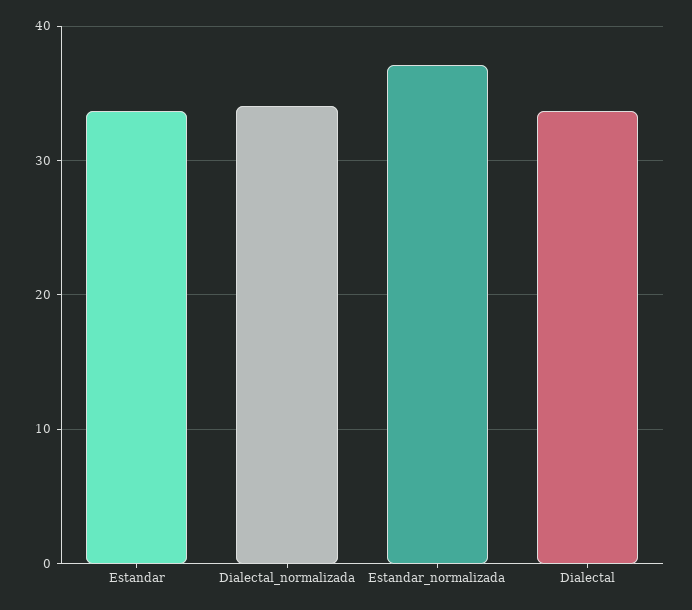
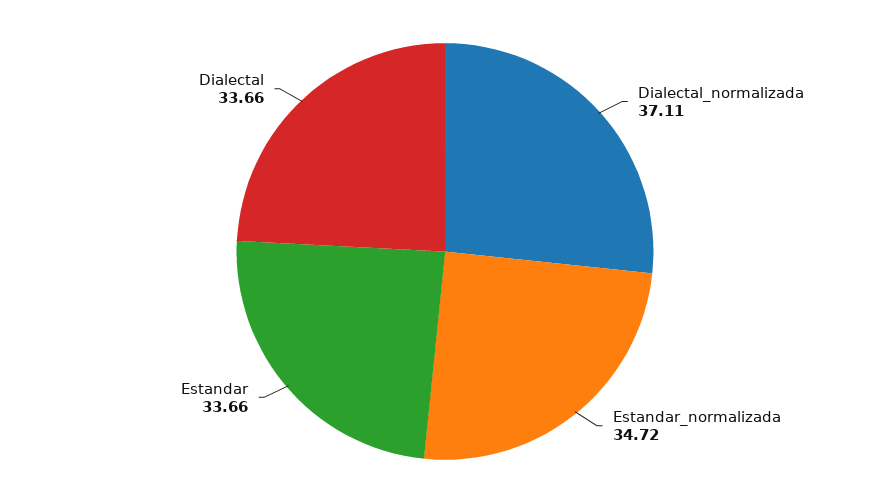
  {
    "Estandar": 33.66,
-   "Dialectal_normalizada": 34,
+   "Dialectal_normalizada": 37.11,
-   "Estandar_normalizada": 37,
+   "Estandar_normalizada": 34.72,
    "Dialectal": 33.66
  }

